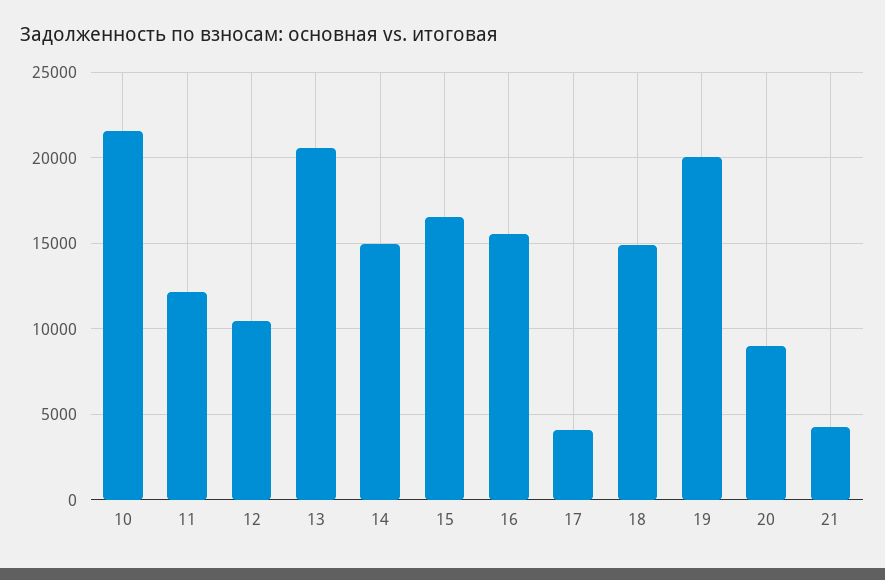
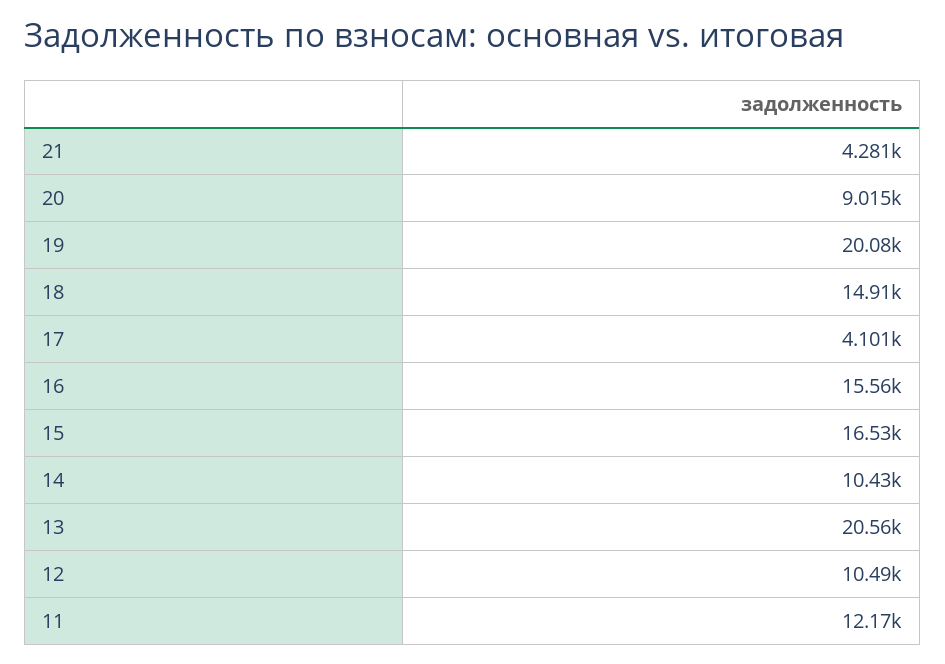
  {
-   "10": 21500,
    "11": 12170,
    "12": 10490,
    "13": 20560,
-   "14": 15000,
+   "14": 10430,
    "15": 16530,
    "16": 15560,
    "17": 4101,
    "18": 14910,
    "19": 20080,
    "20": 9015,
    "21": 4281
  }

